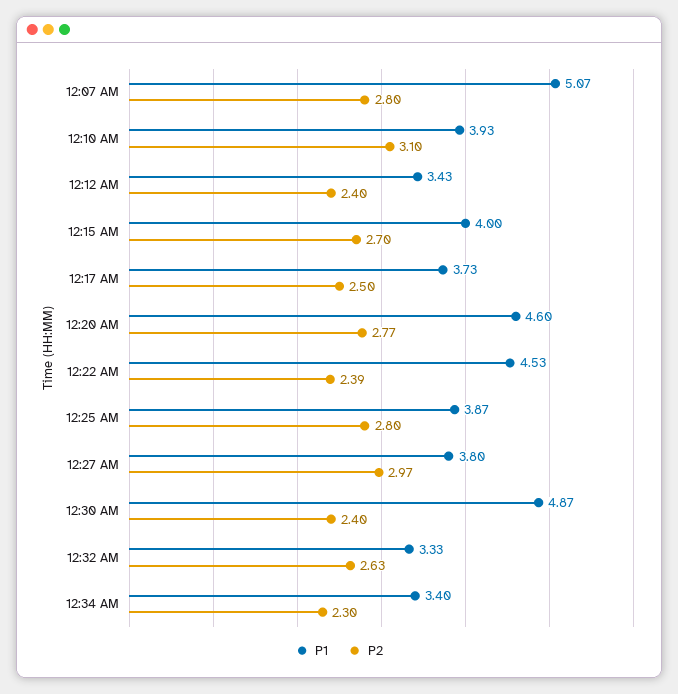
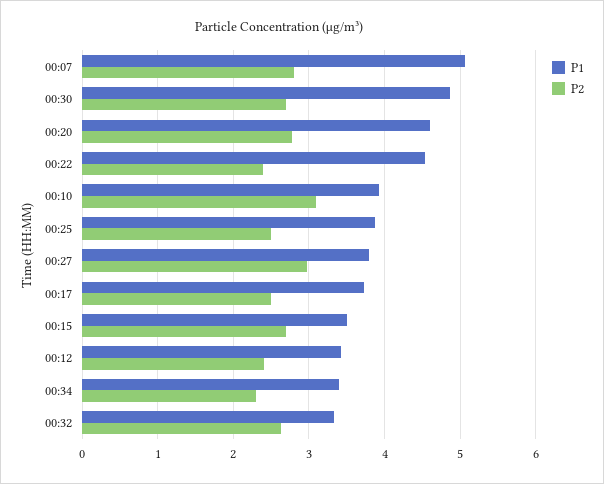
  {
    "P1": {
      "12:07 AM": 5.07,
      "12:10 AM": 3.93,
      "12:12 AM": 3.43,
-     "12:15 AM": 4,
+     "12:15 AM": 3.5,
      "12:17 AM": 3.73,
      "12:20 AM": 4.6,
      "12:22 AM": 4.53,
      "12:25 AM": 3.87,
      "12:27 AM": 3.8,
      "12:30 AM": 4.87,
      "12:32 AM": 3.33,
      "12:34 AM": 3.4
    },
    "P2": {
      "12:07 AM": 2.8,
      "12:10 AM": 3.1,
      "12:12 AM": 2.4,
      "12:15 AM": 2.7,
      "12:17 AM": 2.5,
      "12:20 AM": 2.77,
      "12:22 AM": 2.39,
-     "12:25 AM": 2.8,
+     "12:25 AM": 2.5,
      "12:27 AM": 2.97,
-     "12:30 AM": 2.4,
+     "12:30 AM": 2.7,
      "12:32 AM": 2.63,
      "12:34 AM": 2.3
    }
  }

